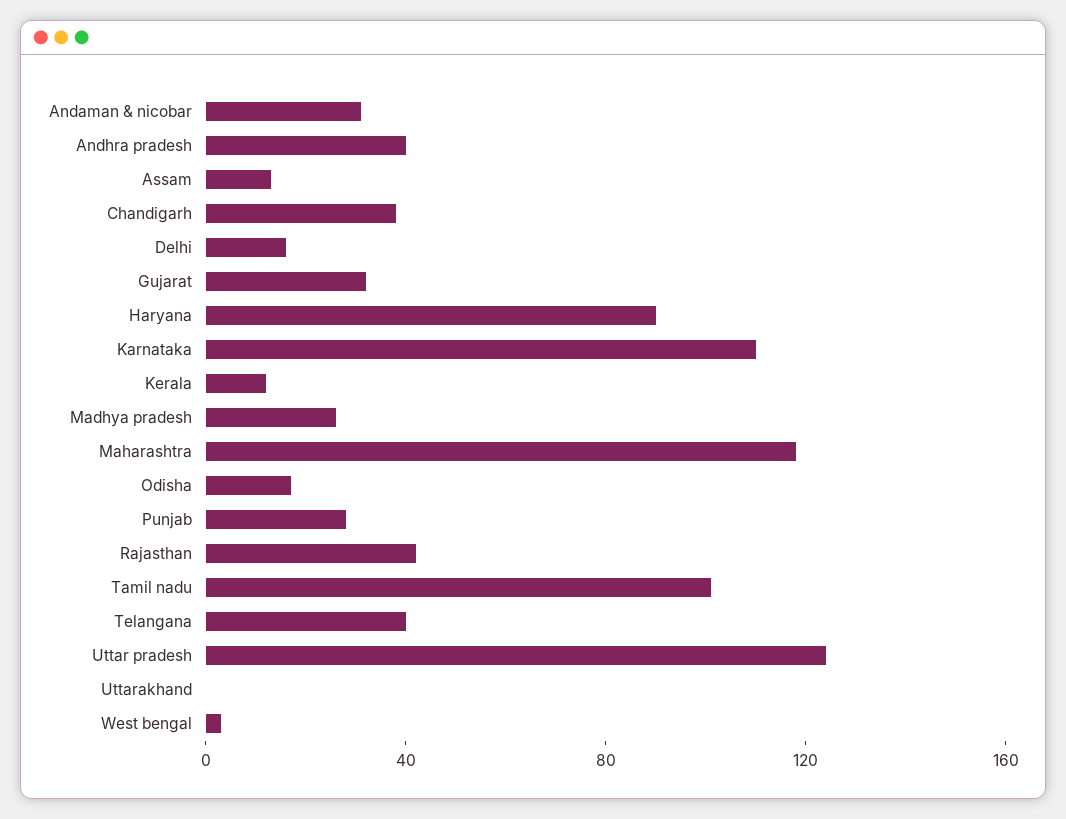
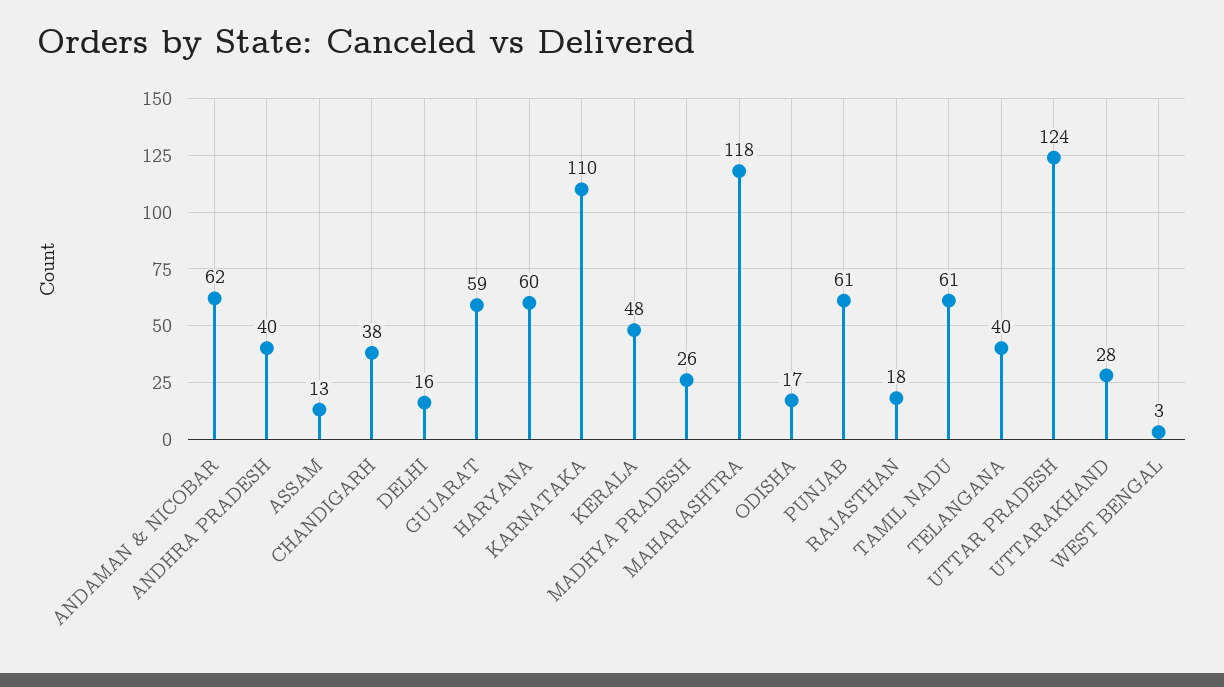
  {
-   "Andaman & nicobar": 30,
+   "Andaman & nicobar": 62,
    "Andhra pradesh": 40,
    "Assam": 13,
    "Chandigarh": 38,
    "Delhi": 16,
-   "Gujarat": 30,
+   "Gujarat": 59,
-   "Haryana": 90,
+   "Haryana": 60,
    "Karnataka": 110,
-   "Kerala": 10,
+   "Kerala": 48,
    "Madhya pradesh": 26,
    "Maharashtra": 118,
    "Odisha": 17,
-   "Punjab": 30,
+   "Punjab": 61,
-   "Rajasthan": 40,
+   "Rajasthan": 18,
-   "Tamil nadu": 100,
+   "Tamil nadu": 61,
    "Telangana": 40,
    "Uttar pradesh": 124,
-   "Uttarakhand": 0,
+   "Uttarakhand": 28,
    "West bengal": 3
  }

